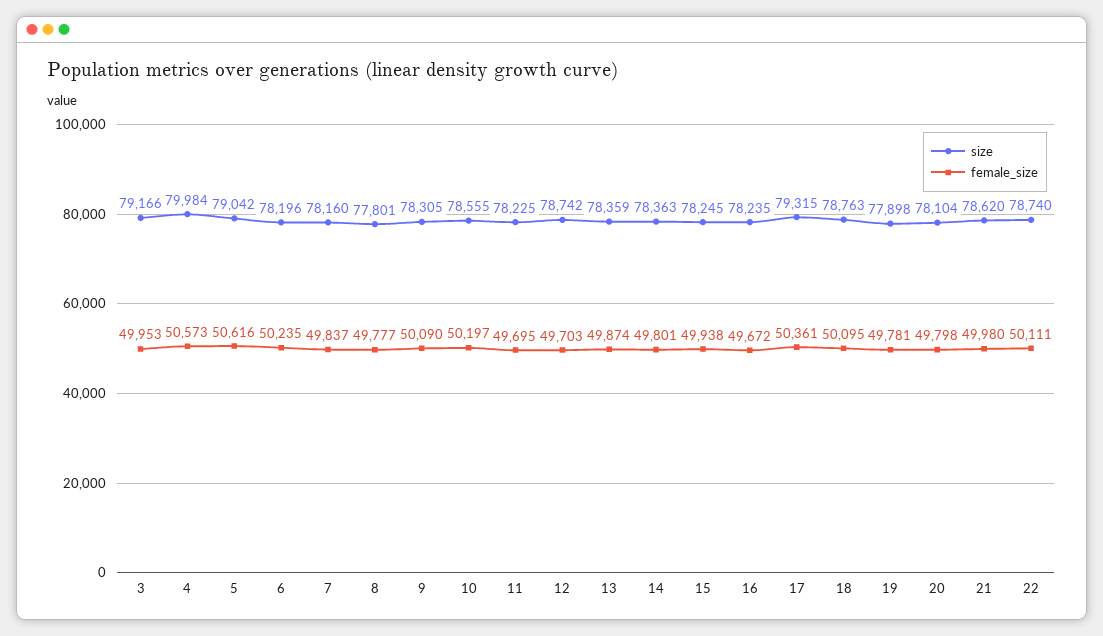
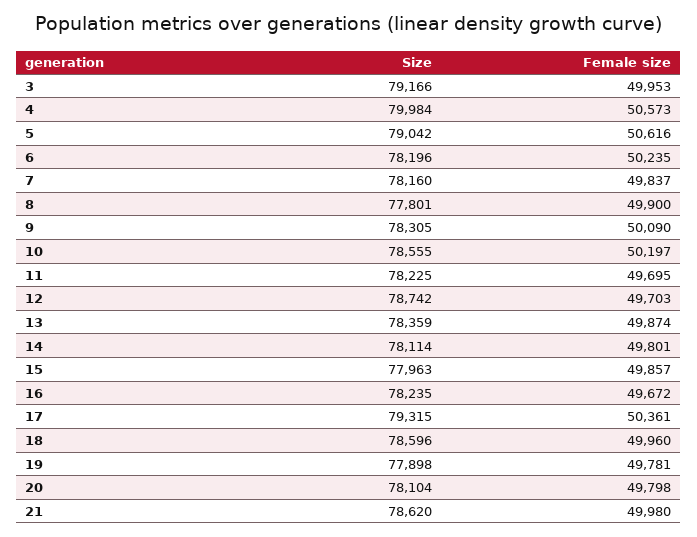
  {
    "size": {
      "3": 79166,
      "4": 79984,
      "5": 79042,
      "6": 78196,
      "7": 78160,
      "8": 77801,
      "9": 78305,
      "10": 78555,
      "11": 78225,
      "12": 78742,
      "13": 78359,
-     "14": 78363,
+     "14": 78114,
-     "15": 78245,
+     "15": 77963,
      "16": 78235,
      "17": 79315,
-     "18": 78763,
+     "18": 78596,
      "19": 77898,
      "20": 78104,
-     "21": 78620,
+     "21": 78620
-     "22": 78740
    },
    "female_size": {
      "3": 49953,
      "4": 50573,
      "5": 50616,
      "6": 50235,
      "7": 49837,
-     "8": 49777,
+     "8": 49900,
      "9": 50090,
      "10": 50197,
      "11": 49695,
      "12": 49703,
      "13": 49874,
      "14": 49801,
-     "15": 49938,
+     "15": 49857,
      "16": 49672,
      "17": 50361,
-     "18": 50095,
+     "18": 49960,
      "19": 49781,
      "20": 49798,
-     "21": 49980,
+     "21": 49980
-     "22": 50111
    }
  }

